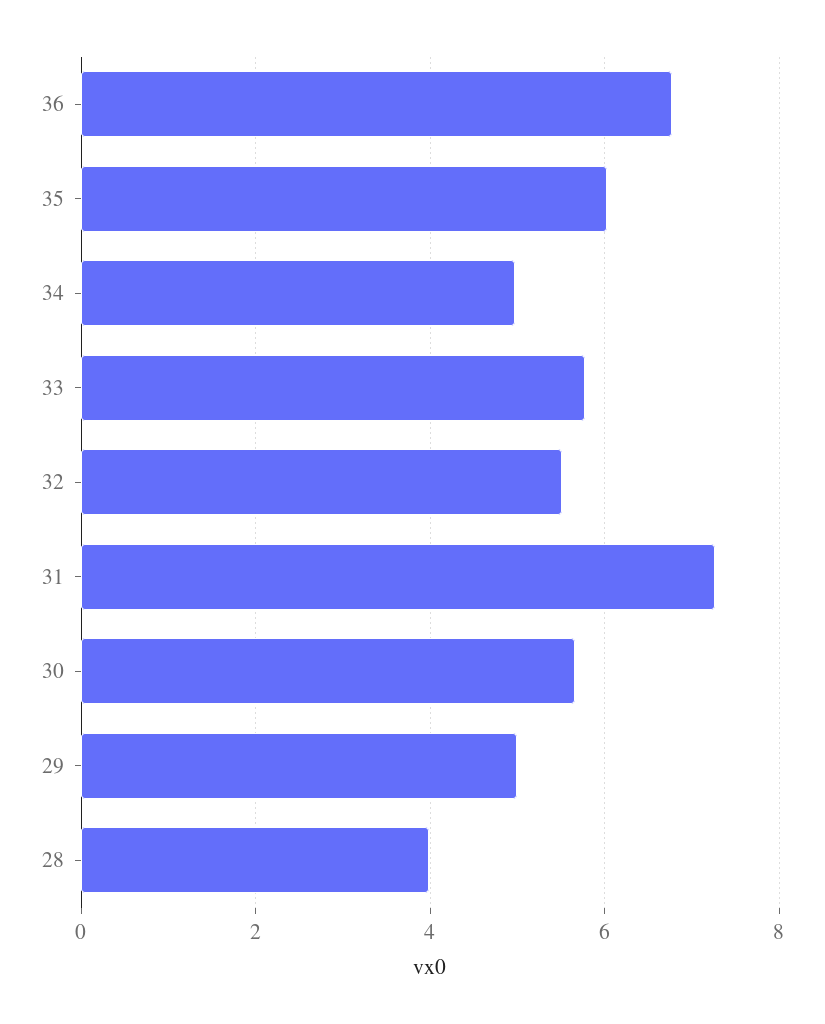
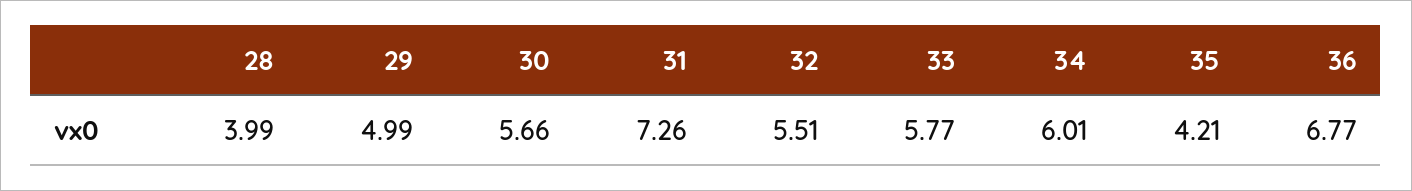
  {
    "36": 6.77,
-   "35": 6,
+   "35": 4.21,
-   "34": 5,
+   "34": 6.01,
    "33": 5.77,
    "32": 5.51,
    "31": 7.26,
    "30": 5.66,
    "29": 4.99,
    "28": 3.99
  }

